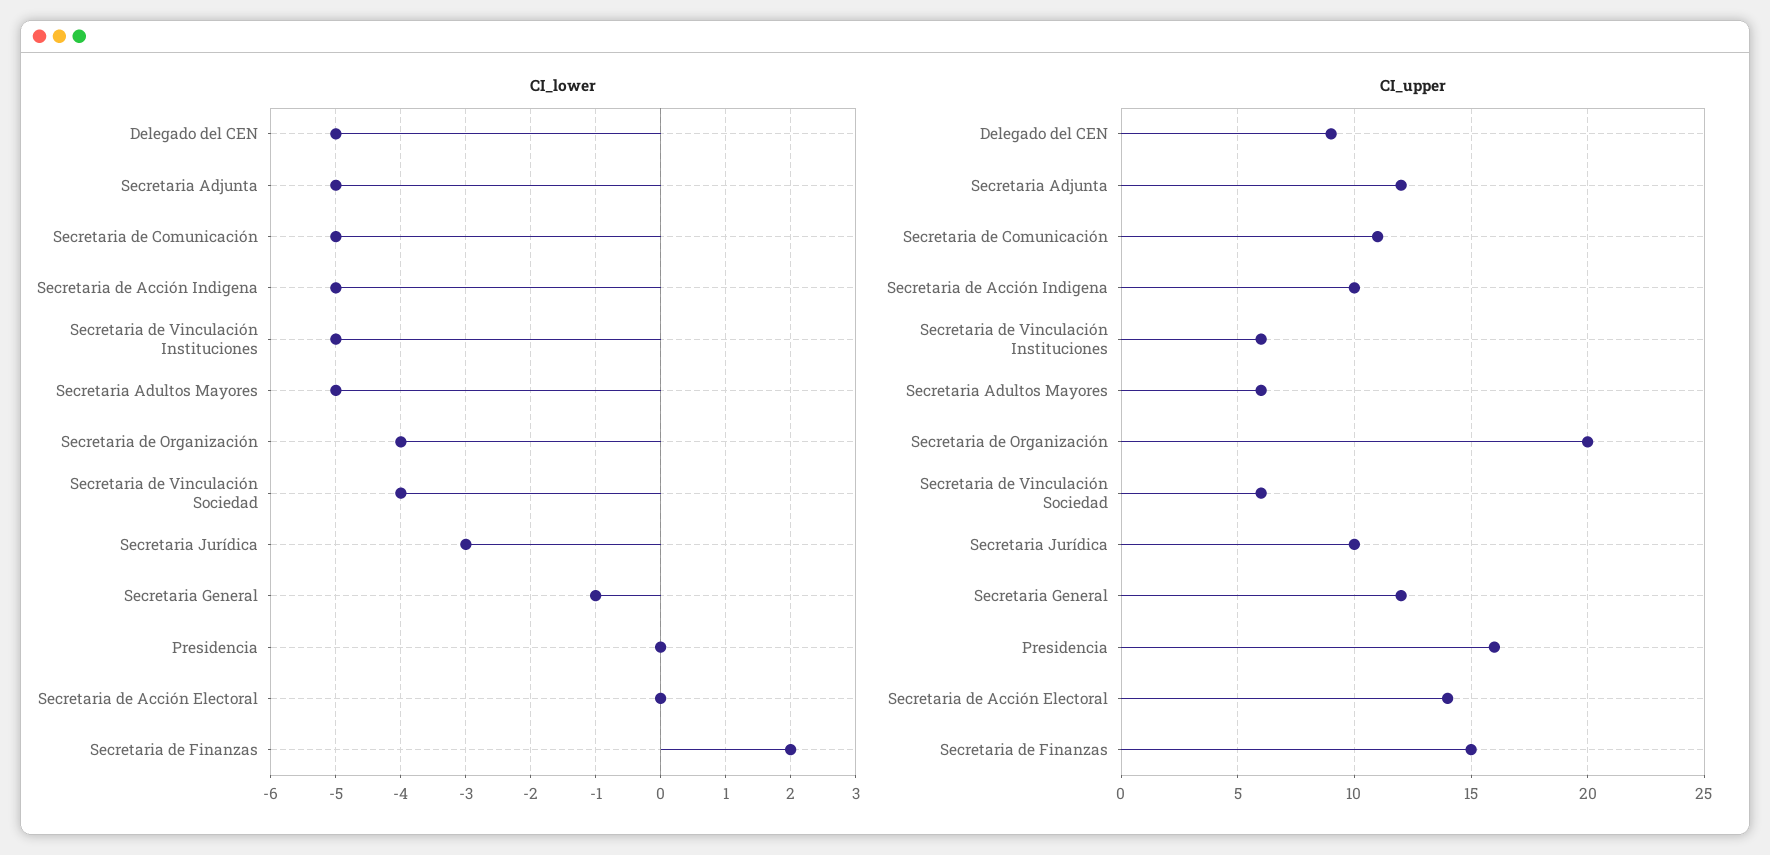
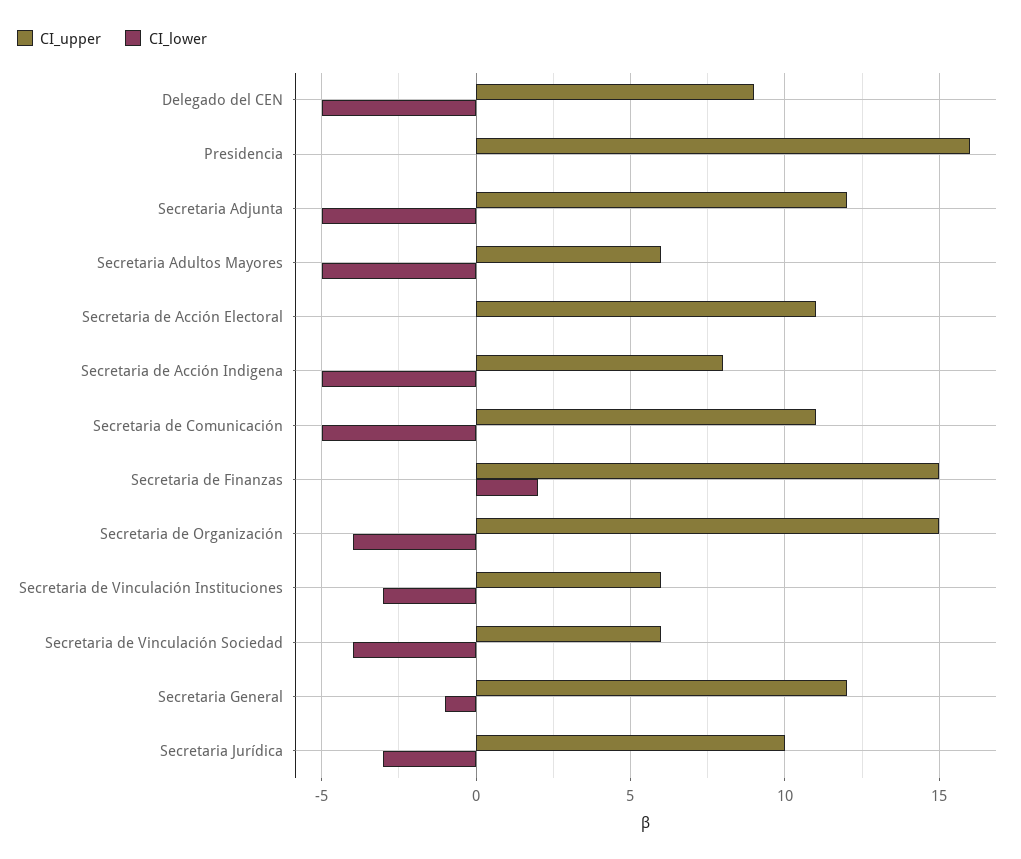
  {
    "CI_lower": {
      "Delegado del CEN": -5,
      "Secretaria Adjunta": -5,
      "Secretaria de Comunicación": -5,
      "Secretaria de Acción Indigena": -5,
-     "Secretaria de Vinculación Instituciones": -5,
+     "Secretaria de Vinculación Instituciones": -3,
      "Secretaria Adultos Mayores": -5,
      "Secretaria de Organización": -4,
      "Secretaria de Vinculación Sociedad": -4,
      "Secretaria Jurídica": -3,
      "Secretaria General": -1,
      "Presidencia": 0,
      "Secretaria de Acción Electoral": 0,
      "Secretaria de Finanzas": 2
    },
    "CI_upper": {
      "Delegado del CEN": 9,
      "Secretaria Adjunta": 12,
      "Secretaria de Comunicación": 11,
-     "Secretaria de Acción Indigena": 10,
+     "Secretaria de Acción Indigena": 8,
      "Secretaria de Vinculación Instituciones": 6,
      "Secretaria Adultos Mayores": 6,
-     "Secretaria de Organización": 20,
+     "Secretaria de Organización": 15,
      "Secretaria de Vinculación Sociedad": 6,
      "Secretaria Jurídica": 10,
      "Secretaria General": 12,
      "Presidencia": 16,
-     "Secretaria de Acción Electoral": 14,
+     "Secretaria de Acción Electoral": 11,
      "Secretaria de Finanzas": 15
    }
  }

